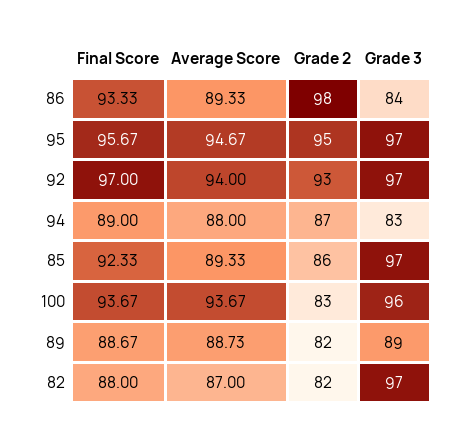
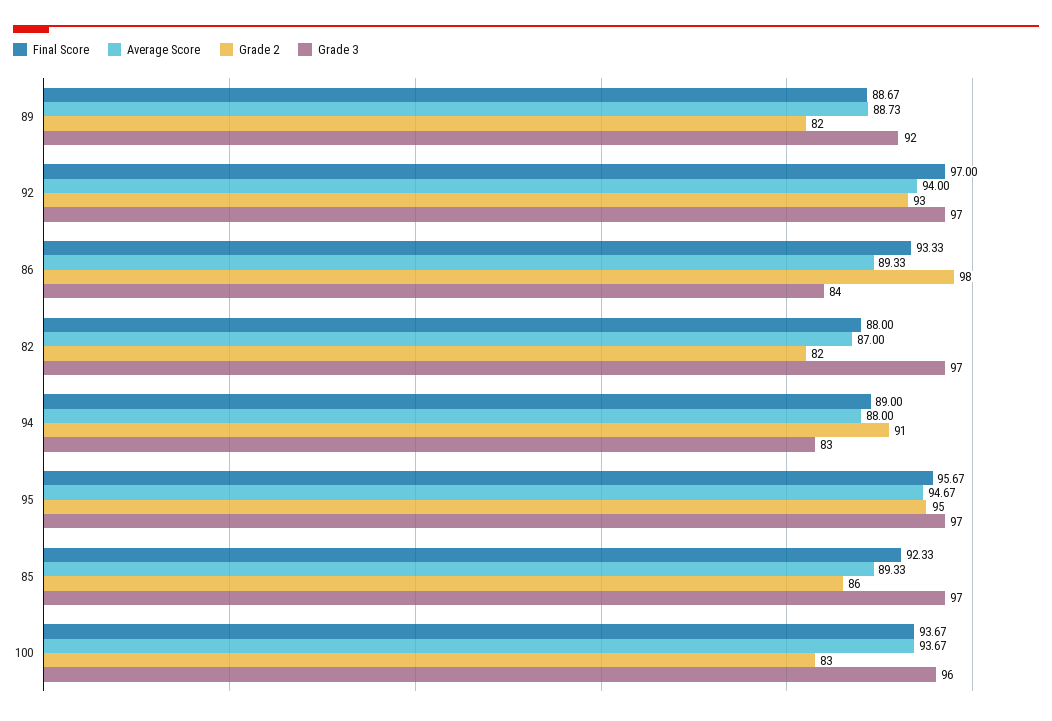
  {
    "Final Score": {
      "86": 93.33,
      "95": 95.67,
      "92": 97,
      "94": 89,
      "85": 92.33,
      "100": 93.67,
      "89": 88.67,
      "82": 88
    },
    "Average Score": {
      "86": 89.33,
      "95": 94.67,
      "92": 94,
      "94": 88,
      "85": 89.33,
      "100": 93.67,
      "89": 88.73,
      "82": 87
    },
    "Grade 2": {
      "86": 98,
      "95": 95,
      "92": 93,
-     "94": 87,
+     "94": 91,
      "85": 86,
      "100": 83,
      "89": 82,
      "82": 82
    },
    "Grade 3": {
      "86": 84,
      "95": 97,
      "92": 97,
      "94": 83,
      "85": 97,
      "100": 96,
-     "89": 89,
+     "89": 92,
      "82": 97
    }
  }

